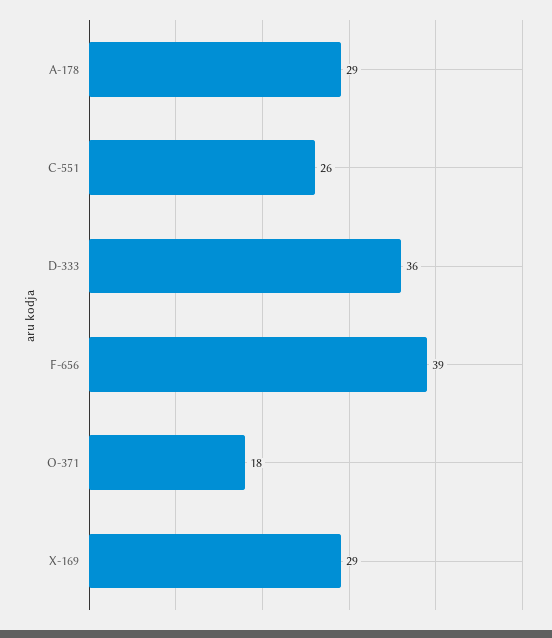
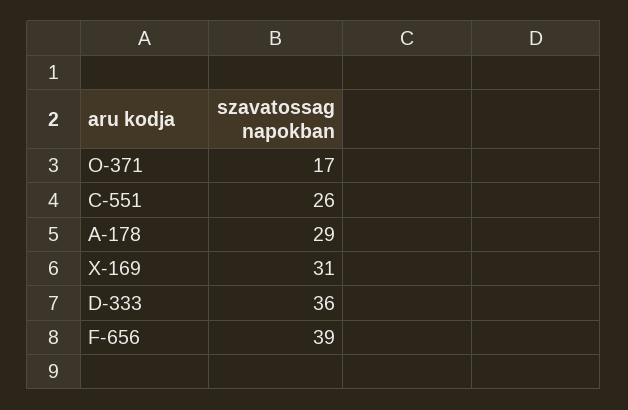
  {
    "A-178": 29,
    "C-551": 26,
    "D-333": 36,
    "F-656": 39,
-   "O-371": 18,
+   "O-371": 17,
-   "X-169": 29
+   "X-169": 31
  }

